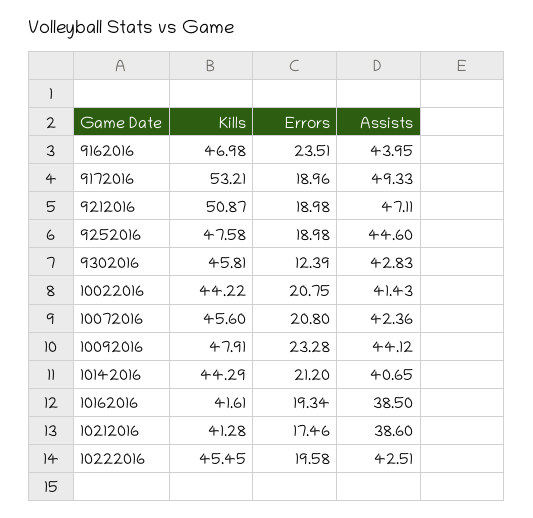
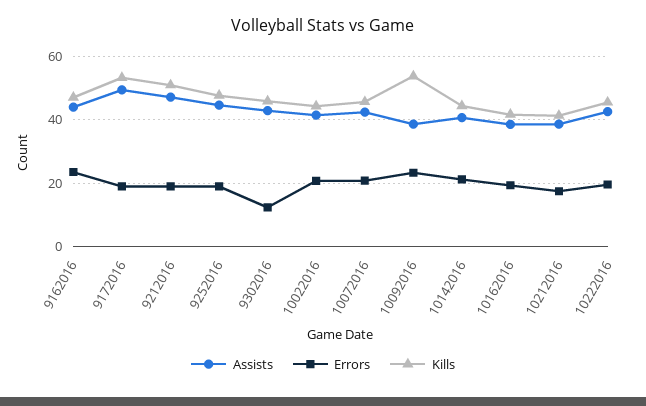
  {
    "Kills": {
      "9162016": 46.98,
      "9172016": 53.21,
      "9212016": 50.87,
      "9252016": 47.58,
      "9302016": 45.81,
      "10022016": 44.22,
      "10072016": 45.6,
-     "10092016": 47.91,
+     "10092016": 54,
      "10142016": 44.29,
      "10162016": 41.61,
      "10212016": 41.28,
      "10222016": 45.45
    },
    "Errors": {
      "9162016": 23.51,
      "9172016": 18.96,
      "9212016": 18.98,
      "9252016": 18.98,
      "9302016": 12.39,
      "10022016": 20.75,
      "10072016": 20.8,
      "10092016": 23.28,
      "10142016": 21.2,
      "10162016": 19.34,
      "10212016": 17.46,
      "10222016": 19.58
    },
    "Assists": {
      "9162016": 43.95,
      "9172016": 49.33,
      "9212016": 47.11,
      "9252016": 44.6,
      "9302016": 42.83,
      "10022016": 41.43,
      "10072016": 42.36,
-     "10092016": 44.12,
+     "10092016": 38,
      "10142016": 40.65,
      "10162016": 38.5,
      "10212016": 38.6,
      "10222016": 42.51
    }
  }

